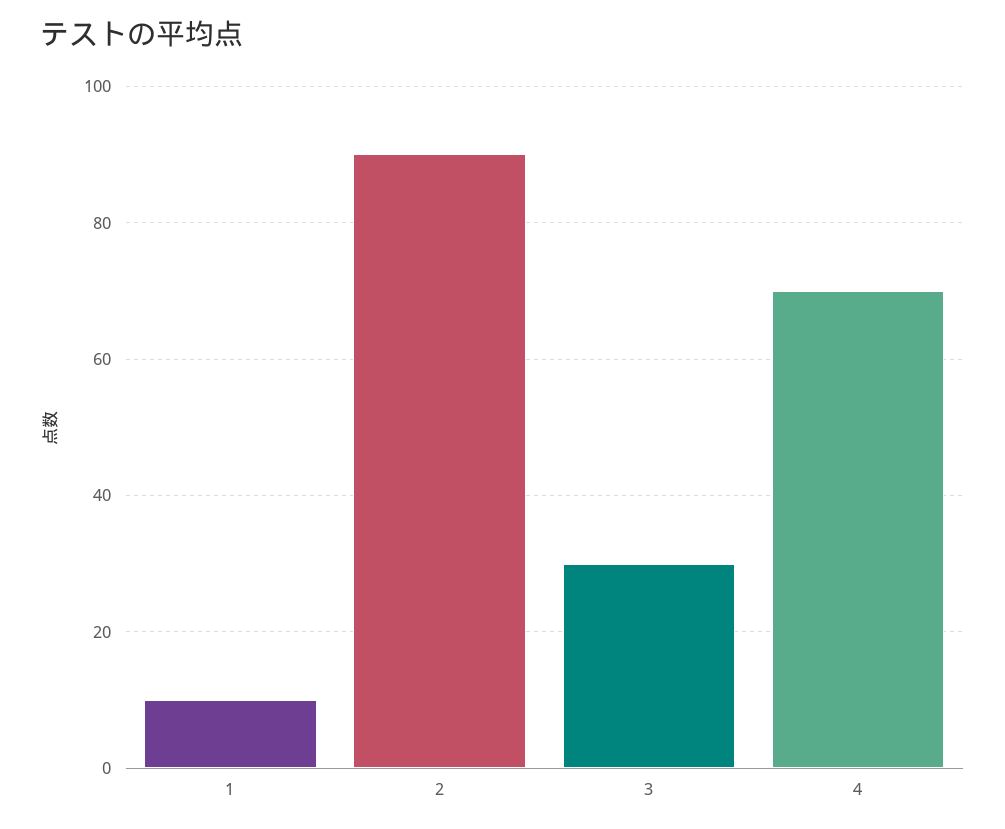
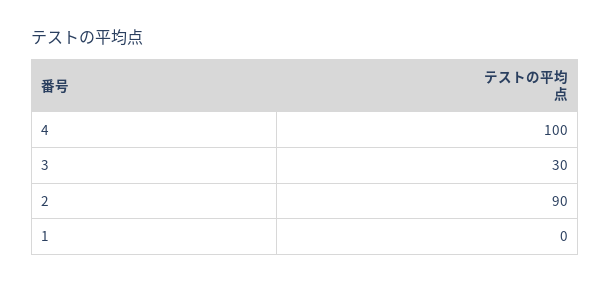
  {
-   "1": 10,
+   "1": 0,
    "2": 90,
    "3": 30,
-   "4": 70
+   "4": 100
  }

